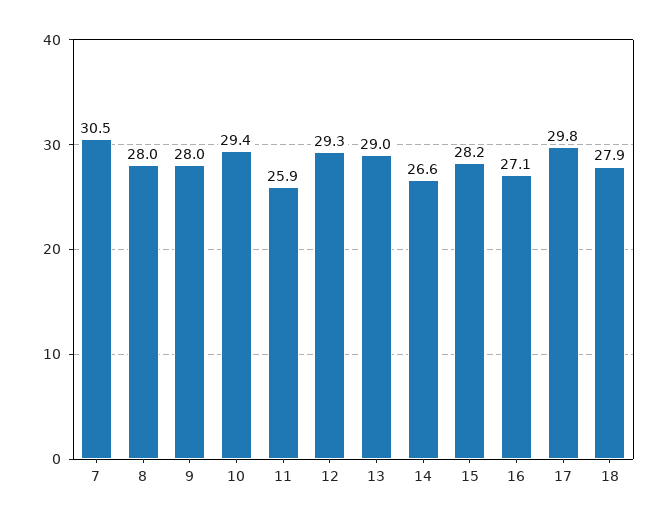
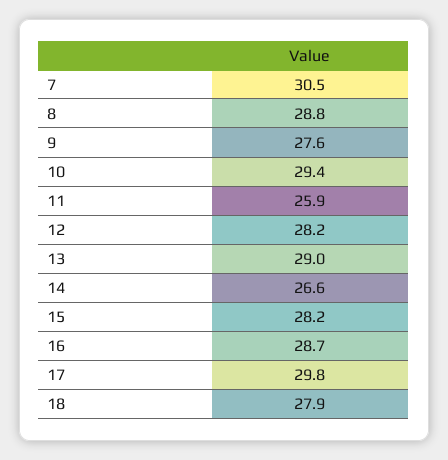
  {
    "7": 30.5,
-   "8": 28,
+   "8": 28.8,
-   "9": 28,
+   "9": 27.6,
    "10": 29.4,
    "11": 25.9,
-   "12": 29.3,
+   "12": 28.2,
    "13": 29,
    "14": 26.6,
    "15": 28.2,
-   "16": 27.1,
+   "16": 28.7,
    "17": 29.8,
    "18": 27.9
  }

